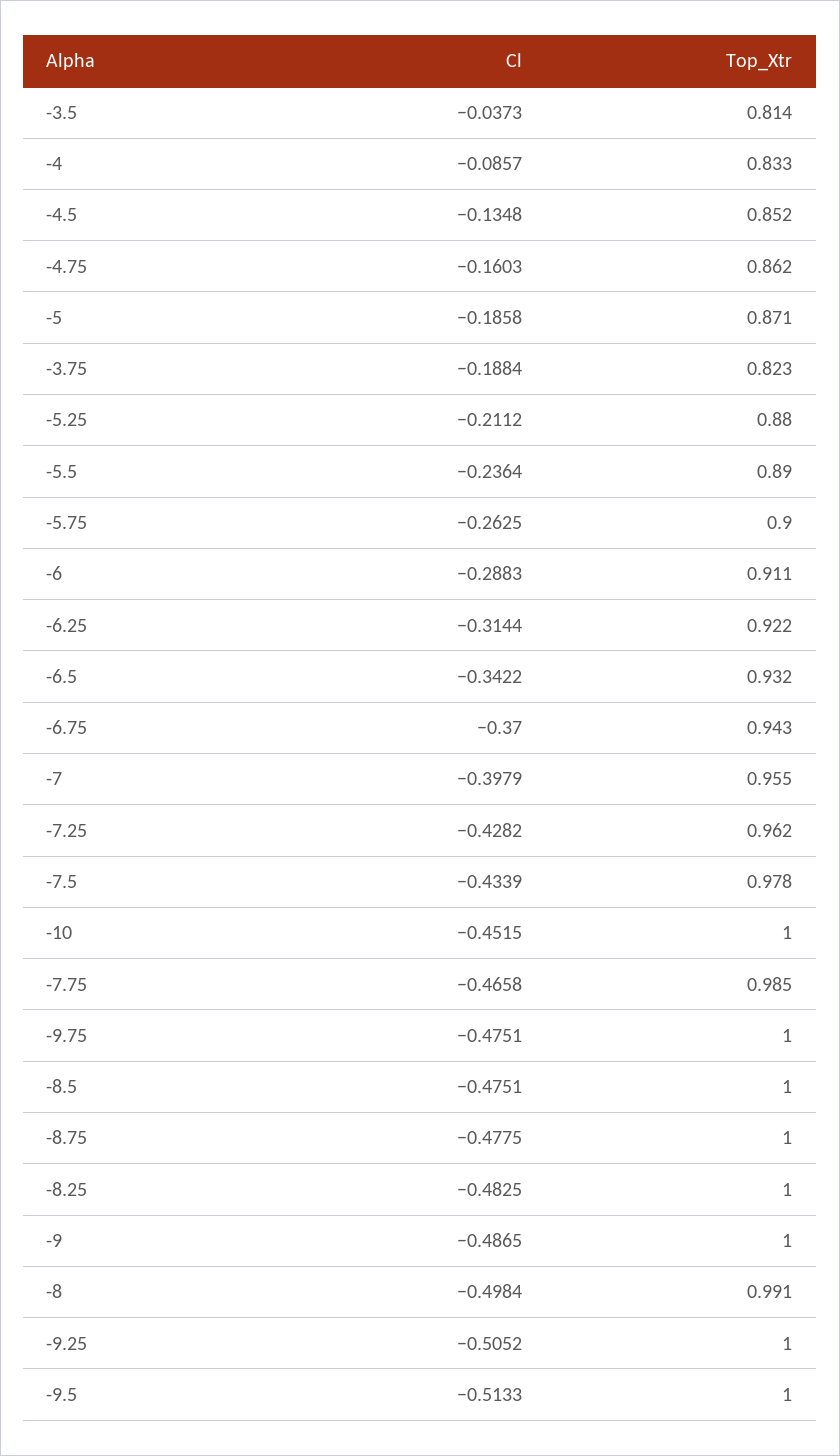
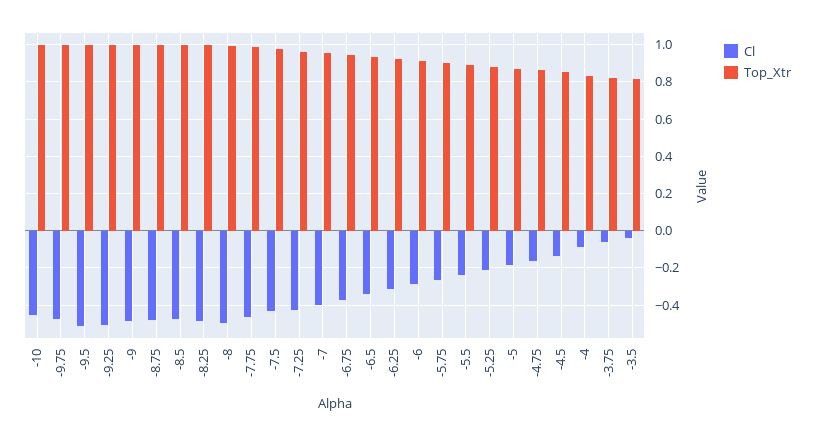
  {
    "Cl": {
      "-3.5": -0.0373,
      "-4": -0.0857,
      "-4.5": -0.1348,
      "-4.75": -0.1603,
      "-5": -0.1858,
-     "-3.75": -0.1884,
+     "-3.75": -0.05,
      "-5.25": -0.2112,
      "-5.5": -0.2364,
      "-5.75": -0.2625,
      "-6": -0.2883,
      "-6.25": -0.3144,
      "-6.5": -0.3422,
      "-6.75": -0.37,
      "-7": -0.3979,
      "-7.25": -0.4282,
      "-7.5": -0.4339,
      "-10": -0.4515,
      "-7.75": -0.4658,
      "-9.75": -0.4751,
      "-8.5": -0.4751,
      "-8.75": -0.4775,
      "-8.25": -0.4825,
      "-9": -0.4865,
      "-8": -0.4984,
      "-9.25": -0.5052,
      "-9.5": -0.5133
    },
    "Top_Xtr": {
      "-3.5": 0.814,
      "-4": 0.833,
      "-4.5": 0.852,
      "-4.75": 0.862,
      "-5": 0.871,
      "-3.75": 0.823,
      "-5.25": 0.88,
      "-5.5": 0.89,
      "-5.75": 0.9,
      "-6": 0.911,
      "-6.25": 0.922,
      "-6.5": 0.932,
      "-6.75": 0.943,
      "-7": 0.955,
      "-7.25": 0.962,
      "-7.5": 0.978,
      "-10": 1,
      "-7.75": 0.985,
      "-9.75": 1,
      "-8.5": 1,
      "-8.75": 1,
      "-8.25": 1,
      "-9": 1,
      "-8": 0.991,
      "-9.25": 1,
      "-9.5": 1
    }
  }

